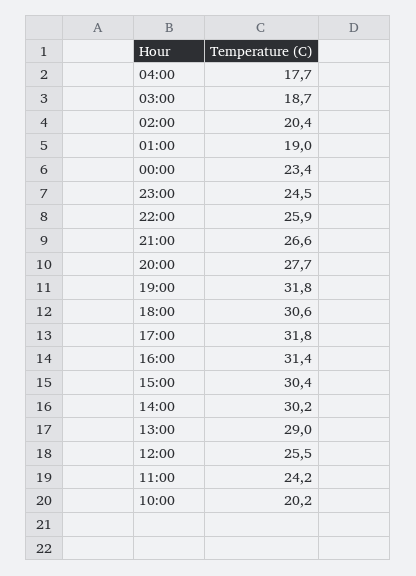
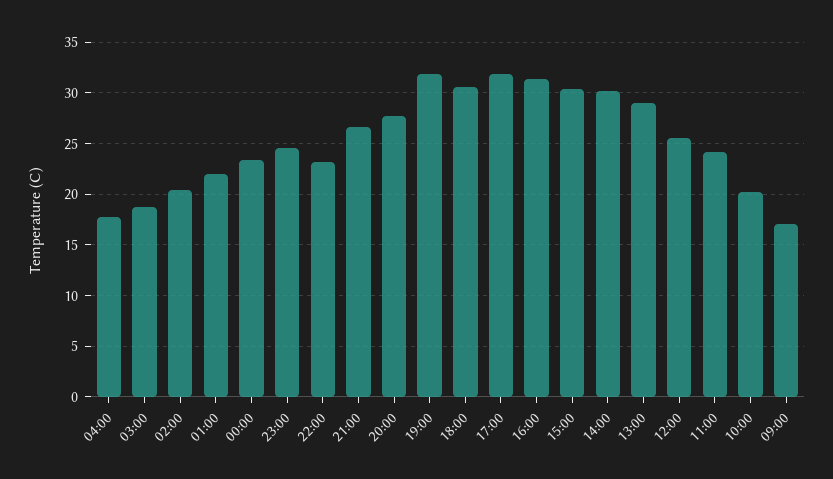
  {
    "04:00": 17.7,
    "03:00": 18.7,
    "02:00": 20.4,
-   "01:00": 19,
+   "01:00": 22,
    "00:00": 23.4,
    "23:00": 24.5,
-   "22:00": 25.9,
+   "22:00": 23,
    "21:00": 26.6,
    "20:00": 27.7,
    "19:00": 31.8,
    "18:00": 30.6,
    "17:00": 31.8,
    "16:00": 31.4,
    "15:00": 30.4,
    "14:00": 30.2,
    "13:00": 29,
    "12:00": 25.5,
    "11:00": 24.2,
-   "10:00": 20.2
+   "10:00": 20.2,
+   "09:00": 17
  }

